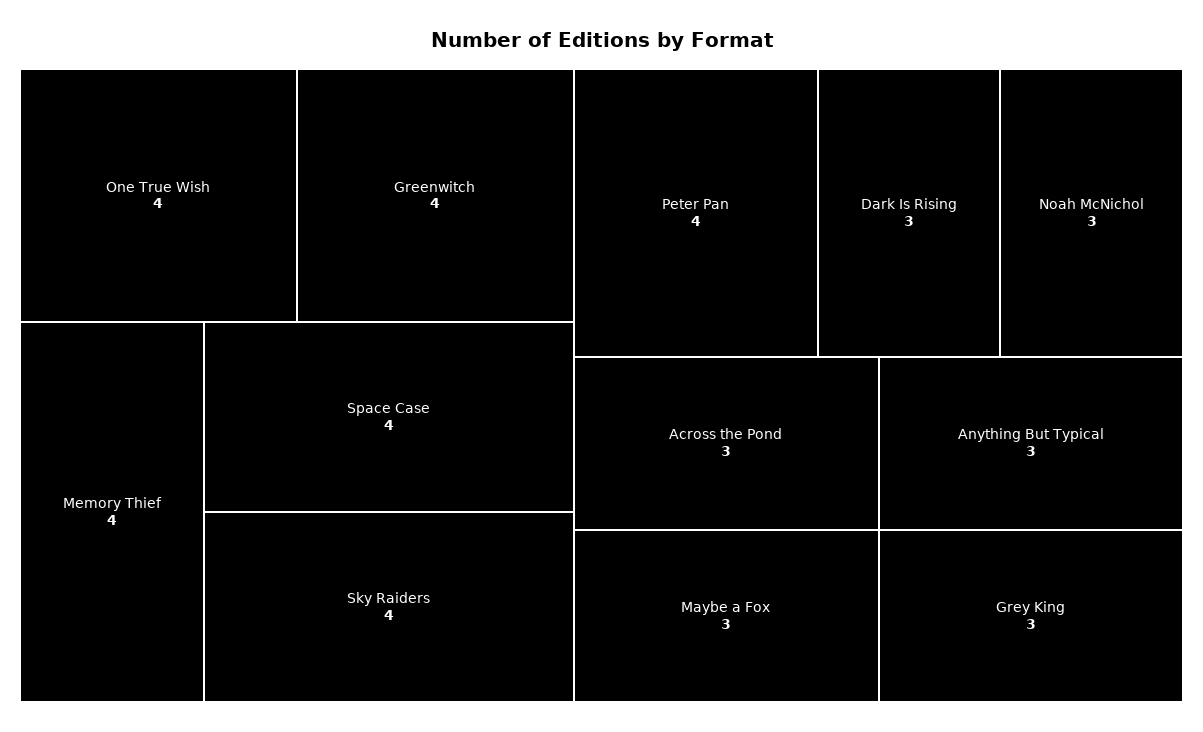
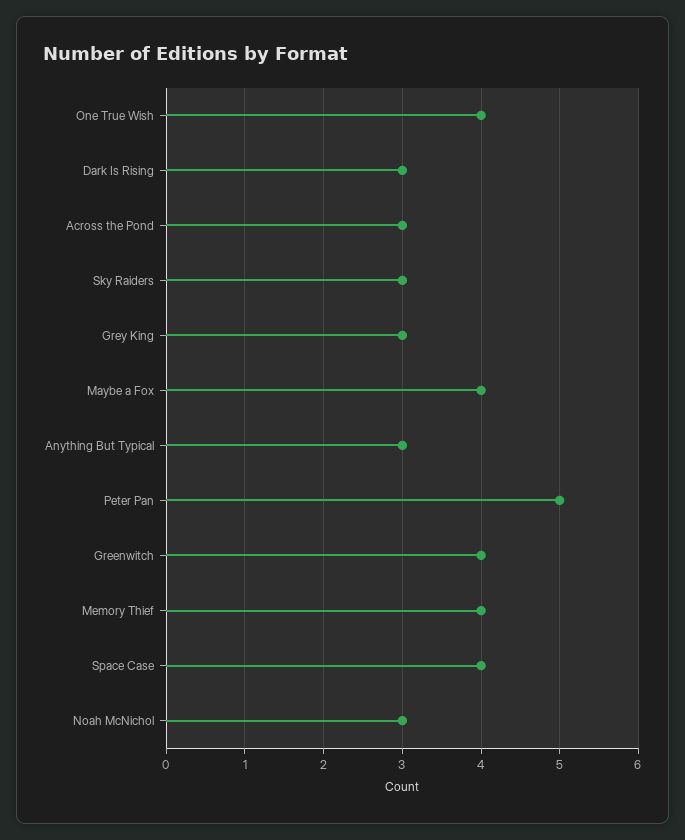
  {
    "One True Wish": 4,
    "Greenwitch": 4,
    "Memory Thief": 4,
    "Space Case": 4,
-   "Sky Raiders": 4,
+   "Sky Raiders": 3,
-   "Peter Pan": 4,
+   "Peter Pan": 5,
    "Dark Is Rising": 3,
    "Noah McNichol": 3,
    "Across the Pond": 3,
-   "Maybe a Fox": 3,
+   "Maybe a Fox": 4,
    "Anything But Typical": 3,
    "Grey King": 3
  }

